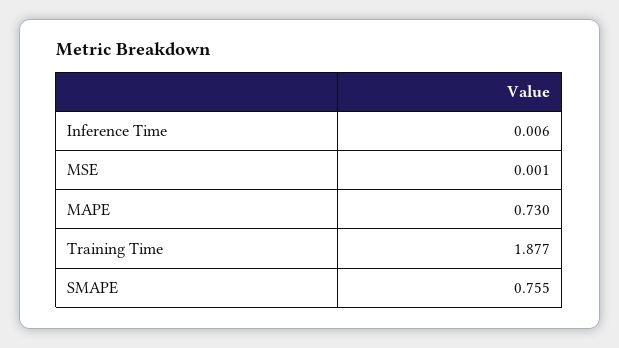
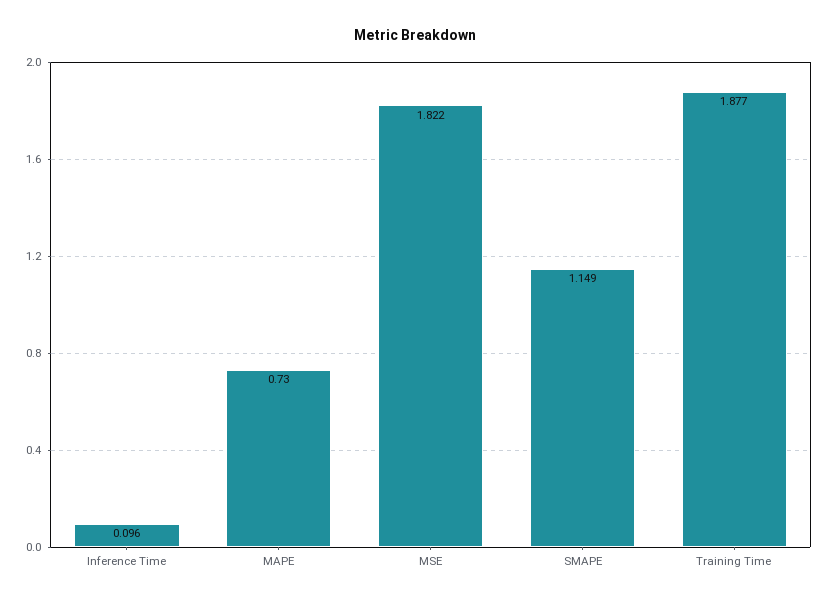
  {
-   "Inference Time": 0.006,
+   "Inference Time": 0.096,
-   "MSE": 0.001,
+   "MSE": 1.822,
    "MAPE": 0.73,
    "Training Time": 1.877,
-   "SMAPE": 0.755
+   "SMAPE": 1.149
  }

